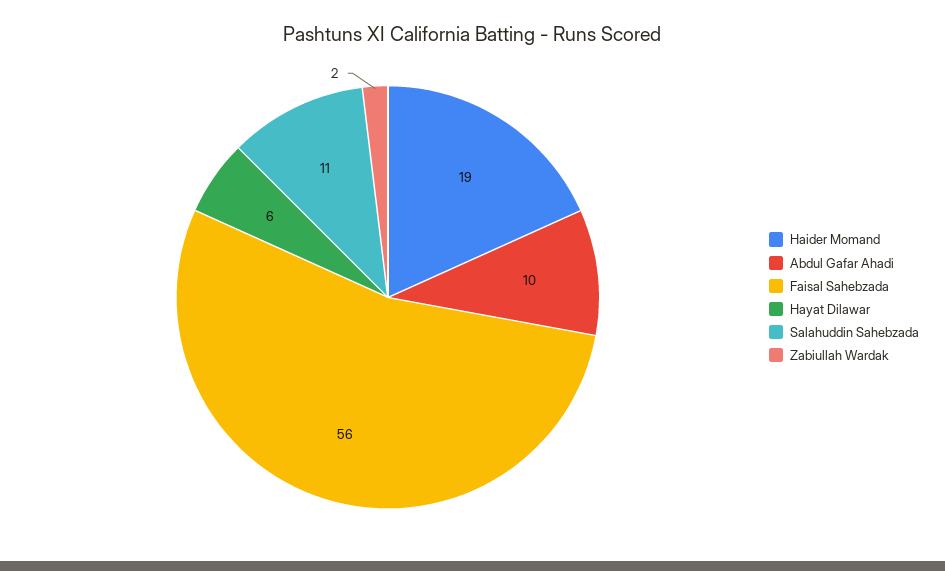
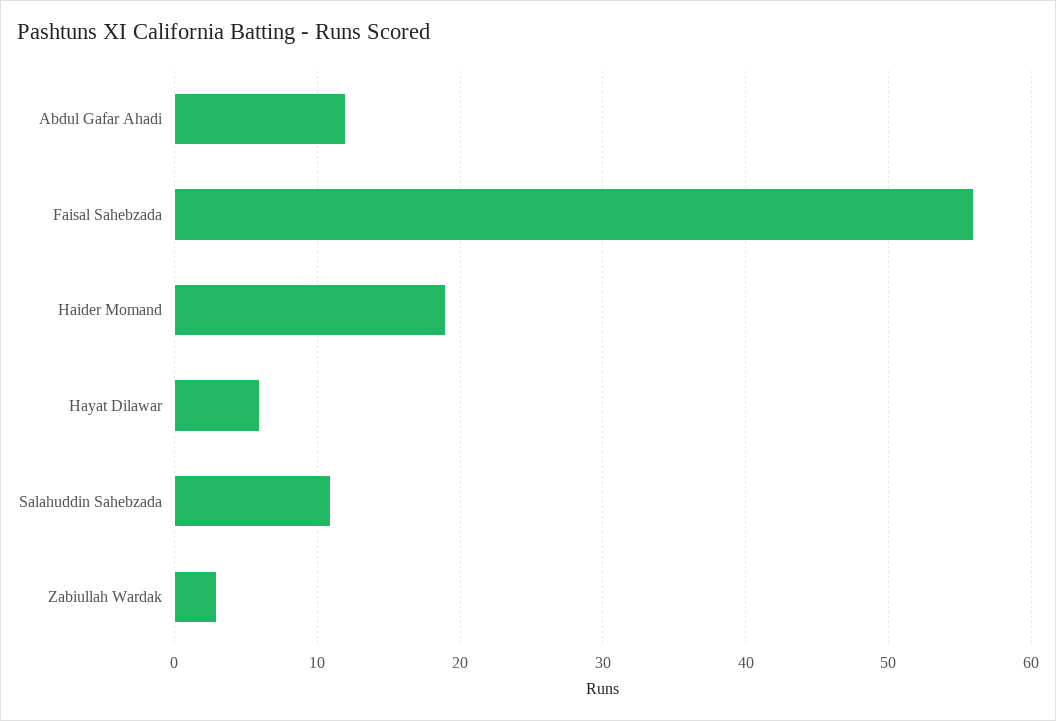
  {
    "Haider Momand": 19,
-   "Abdul Gafar Ahadi": 10,
+   "Abdul Gafar Ahadi": 12,
    "Faisal Sahebzada": 56,
    "Hayat Dilawar": 6,
    "Salahuddin Sahebzada": 11,
-   "Zabiullah Wardak": 2
+   "Zabiullah Wardak": 3
  }

